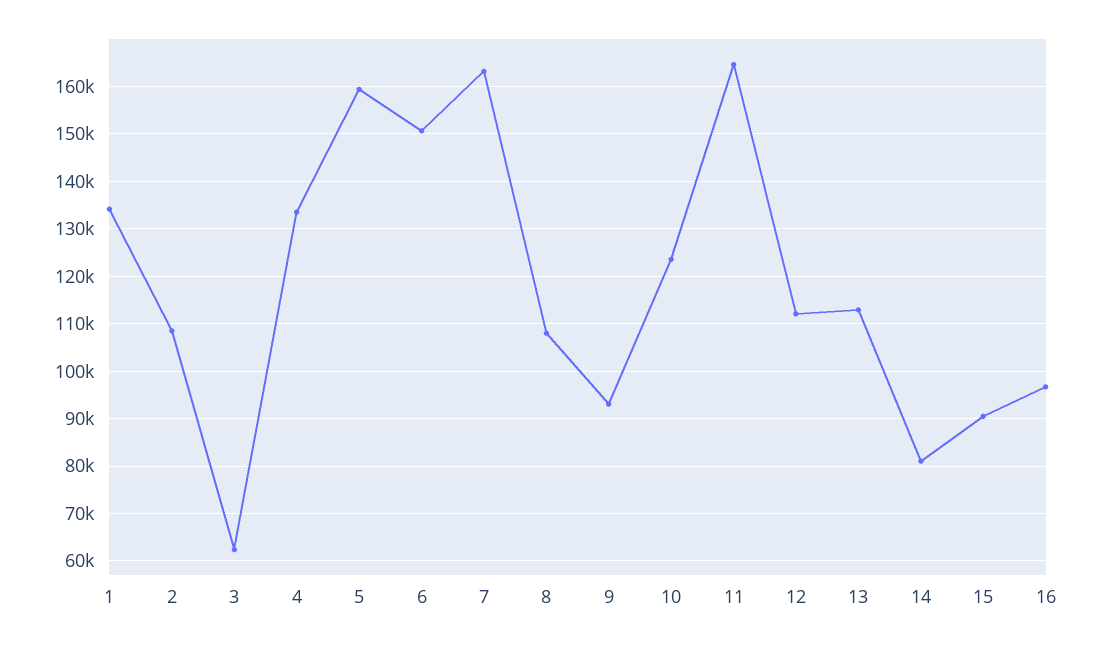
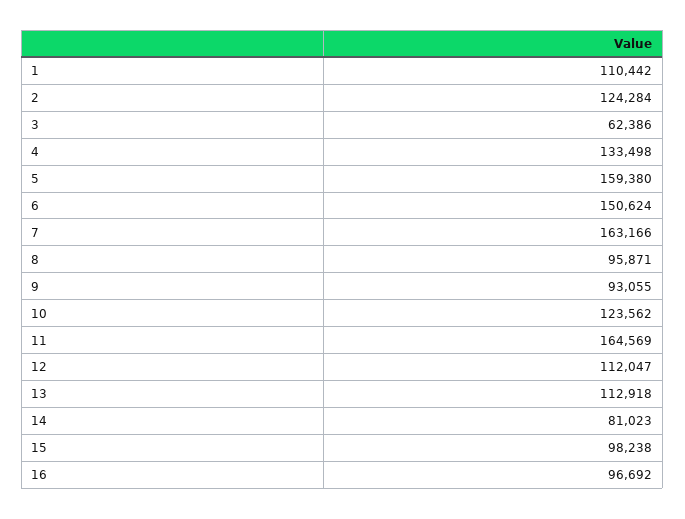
  {
-   "1": 134000,
+   "1": 110442,
-   "2": 108000,
+   "2": 124284,
    "3": 62386,
    "4": 133498,
    "5": 159380,
    "6": 150624,
    "7": 163166,
-   "8": 108000,
+   "8": 95871,
    "9": 93055,
    "10": 123562,
    "11": 164569,
    "12": 112047,
    "13": 112918,
    "14": 81023,
-   "15": 90000,
+   "15": 98238,
    "16": 96692
  }

